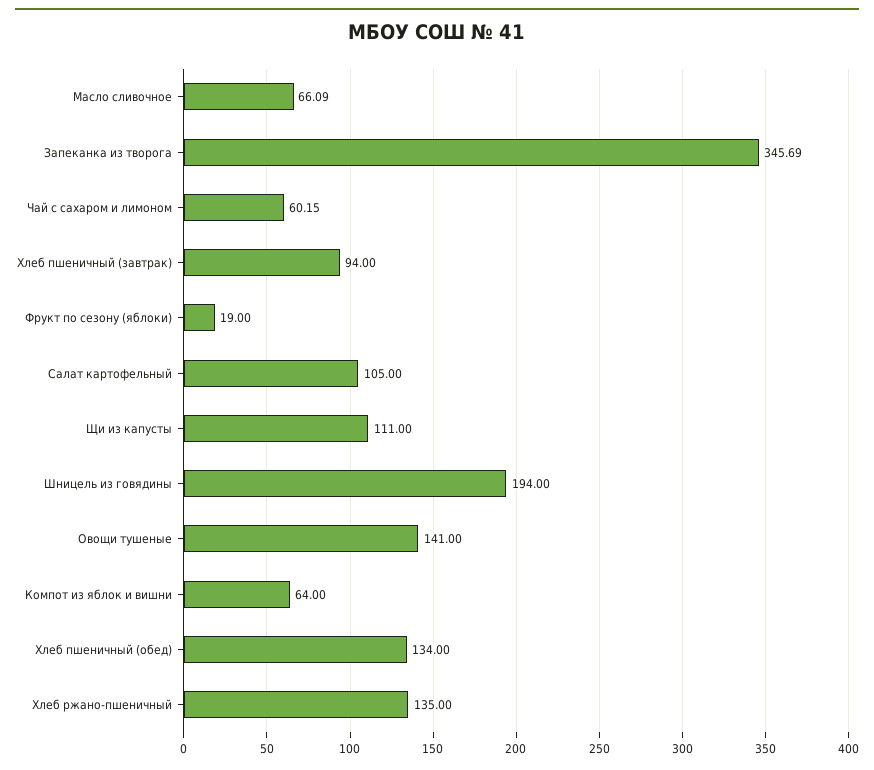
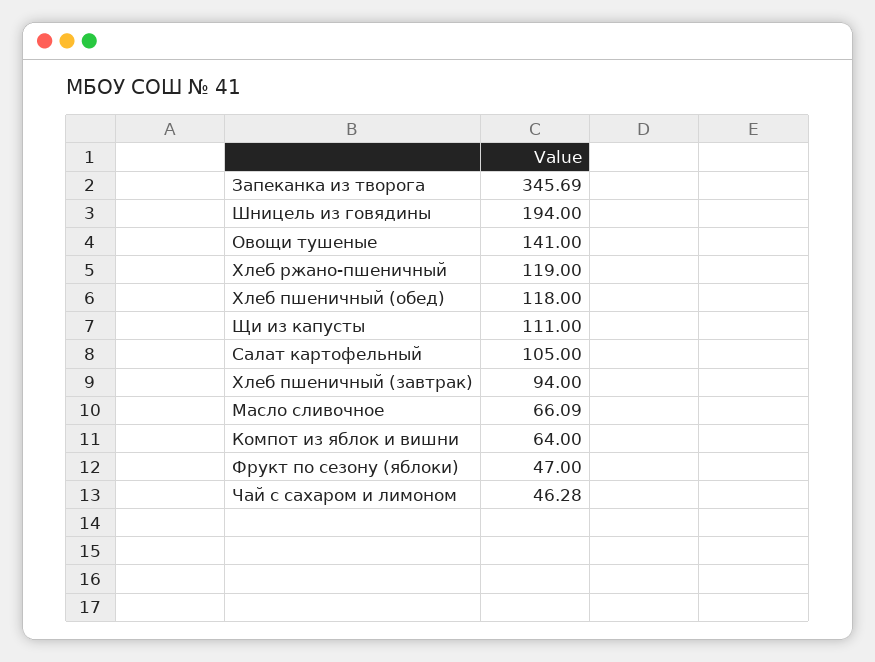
  {
    "Масло сливочное": 66.09,
    "Запеканка из творога": 345.69,
-   "Чай с сахаром и лимоном": 60.15,
+   "Чай с сахаром и лимоном": 46.28,
    "Хлеб пшеничный (завтрак)": 94,
-   "Фрукт по сезону (яблоки)": 19,
+   "Фрукт по сезону (яблоки)": 47,
    "Салат картофельный": 105,
    "Щи из капусты": 111,
    "Шницель из говядины": 194,
    "Овощи тушеные": 141,
    "Компот из яблок и вишни": 64,
-   "Хлеб пшеничный (обед)": 134,
+   "Хлеб пшеничный (обед)": 118,
-   "Хлеб ржано-пшеничный": 135
+   "Хлеб ржано-пшеничный": 119
  }

